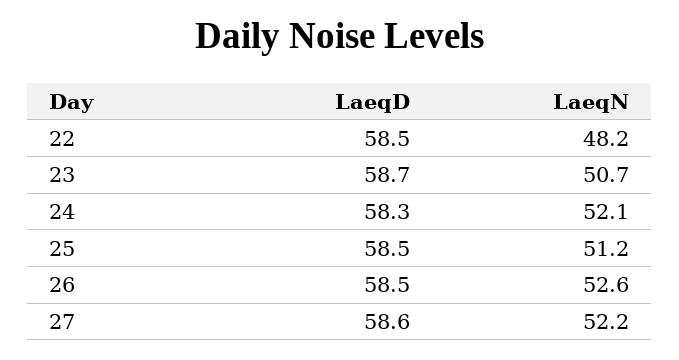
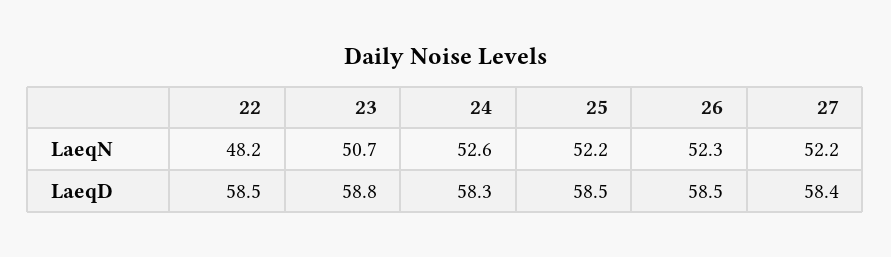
  {
    "LaeqD": {
      "22": 58.5,
-     "23": 58.7,
+     "23": 58.8,
      "24": 58.3,
      "25": 58.5,
      "26": 58.5,
-     "27": 58.6
+     "27": 58.4
    },
    "LaeqN": {
      "22": 48.2,
      "23": 50.7,
-     "24": 52.1,
+     "24": 52.6,
-     "25": 51.2,
+     "25": 52.2,
-     "26": 52.6,
+     "26": 52.3,
      "27": 52.2
    }
  }

